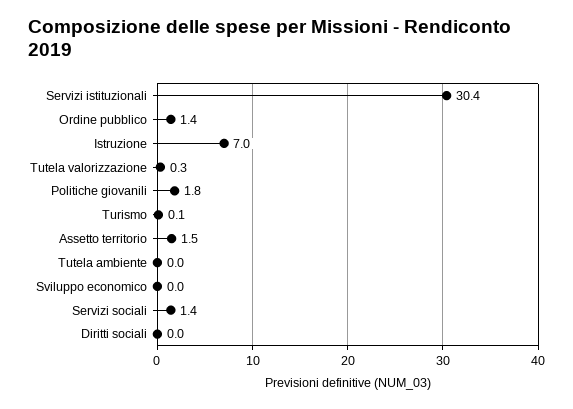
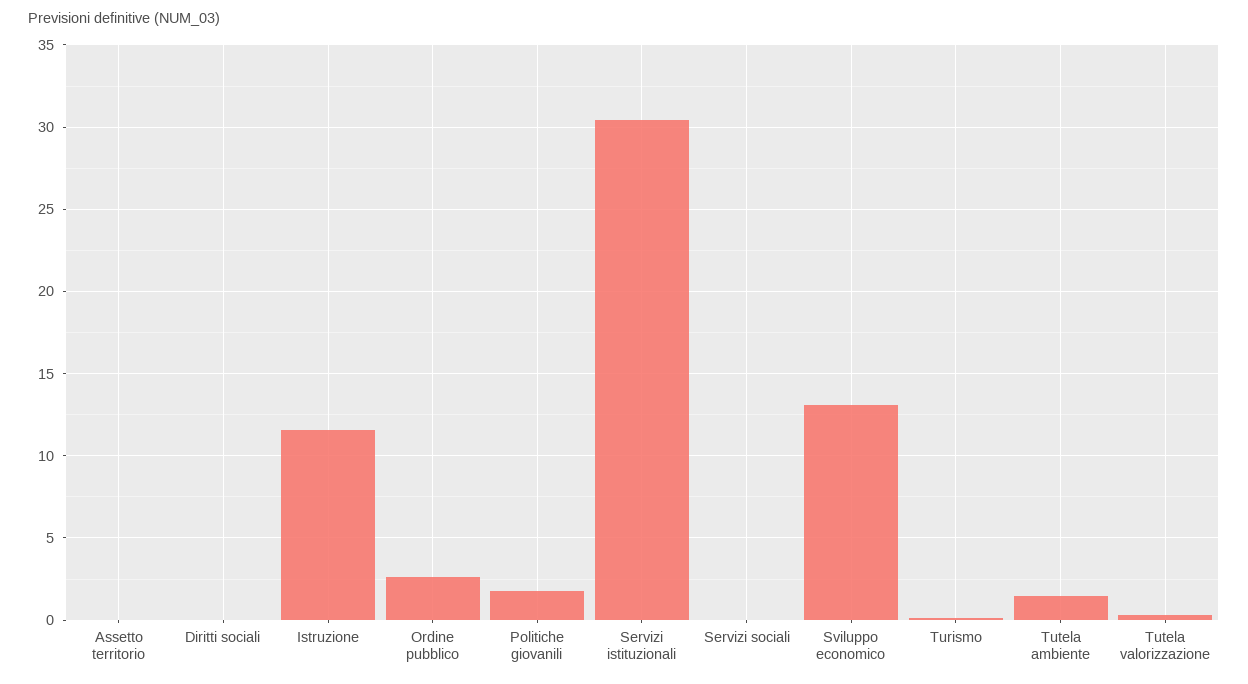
  {
    "Servizi istituzionali": 30.4,
-   "Ordine pubblico": 1.4,
+   "Ordine pubblico": 2.5,
-   "Istruzione": 7,
+   "Istruzione": 11.5,
    "Tutela valorizzazione": 0.3,
    "Politiche giovanili": 1.8,
    "Turismo": 0.1,
-   "Assetto territorio": 1.5,
+   "Assetto territorio": 0,
-   "Tutela ambiente": 0,
+   "Tutela ambiente": 1.5,
-   "Sviluppo economico": 0,
+   "Sviluppo economico": 13,
-   "Servizi sociali": 1.4,
+   "Servizi sociali": 0,
    "Diritti sociali": 0
  }

